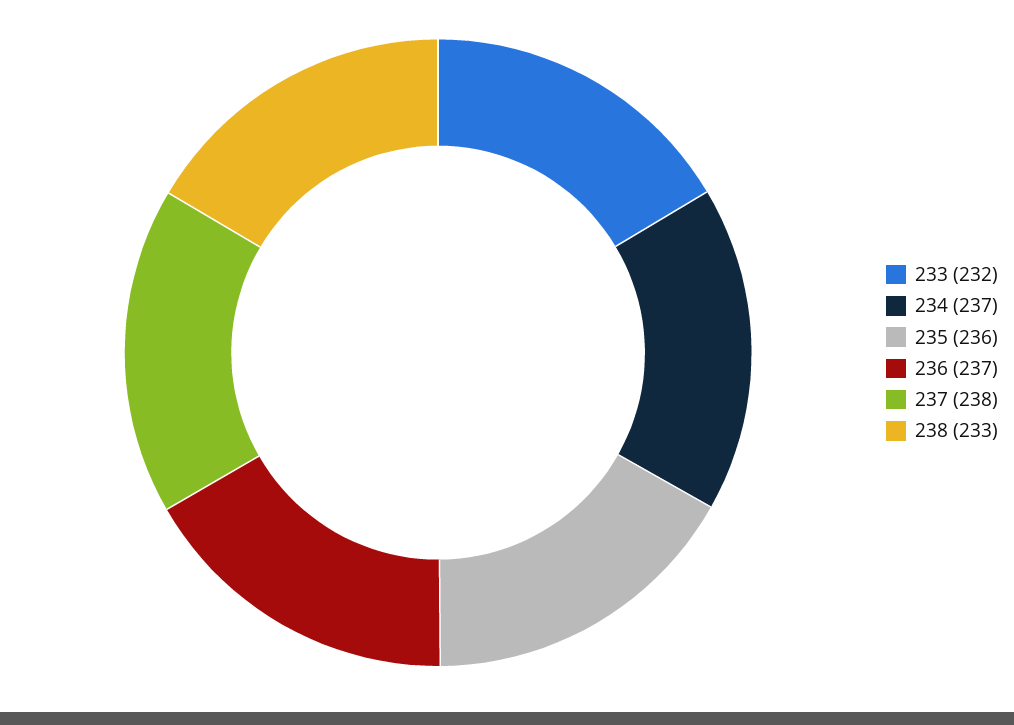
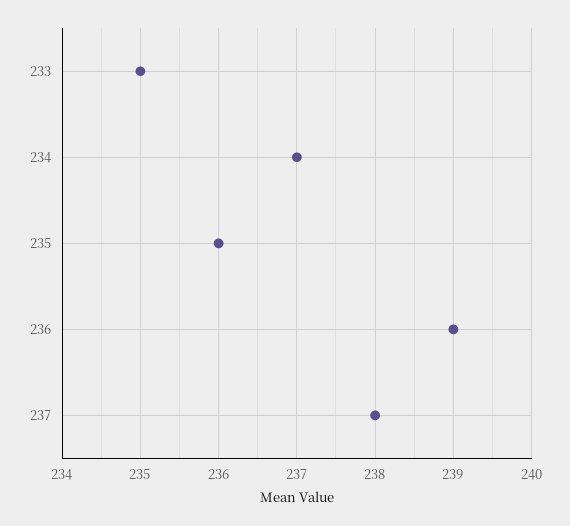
  {
-   "233": 232,
+   "233": 235,
    "234": 237,
    "235": 236,
-   "236": 237,
+   "236": 239,
-   "237": 238,
+   "237": 238
-   "238": 233
  }

